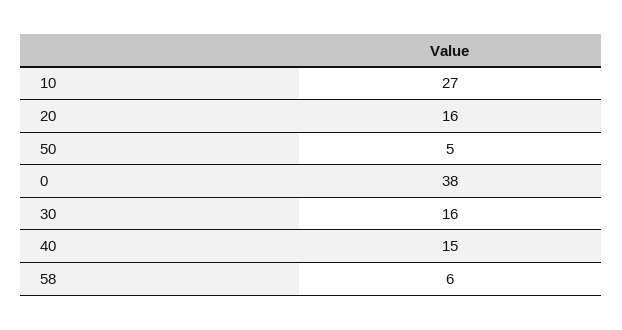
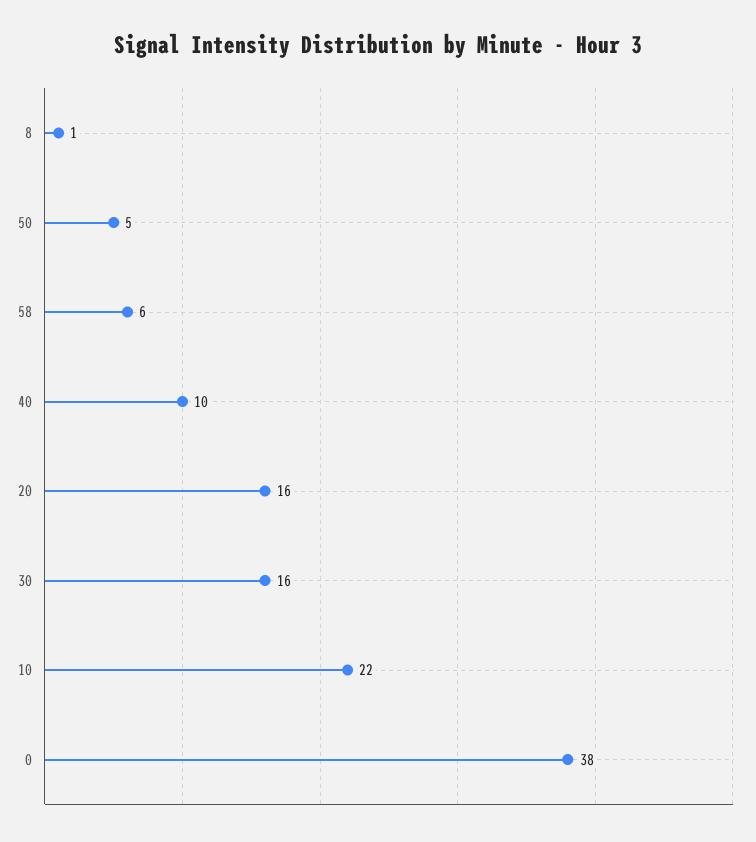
  {
-   "10": 27,
+   "10": 22,
    "20": 16,
    "50": 5,
    "0": 38,
    "30": 16,
-   "40": 15,
+   "40": 10,
-   "58": 6
+   "58": 6,
+   "8": 1
  }

